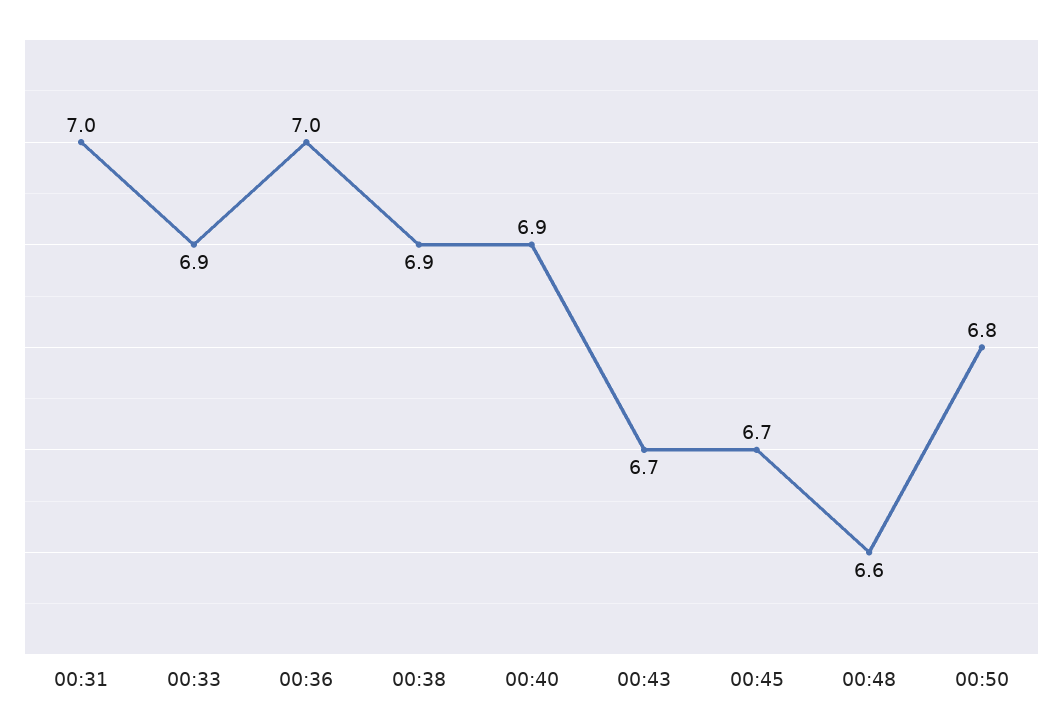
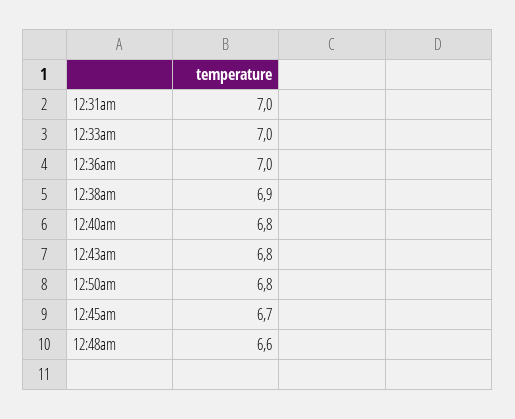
  {
    "00:31": 7,
-   "00:33": 6.9,
+   "00:33": 7,
    "00:36": 7,
    "00:38": 6.9,
-   "00:40": 6.9,
+   "00:40": 6.8,
-   "00:43": 6.7,
+   "00:43": 6.8,
    "00:45": 6.7,
    "00:48": 6.6,
    "00:50": 6.8
  }

